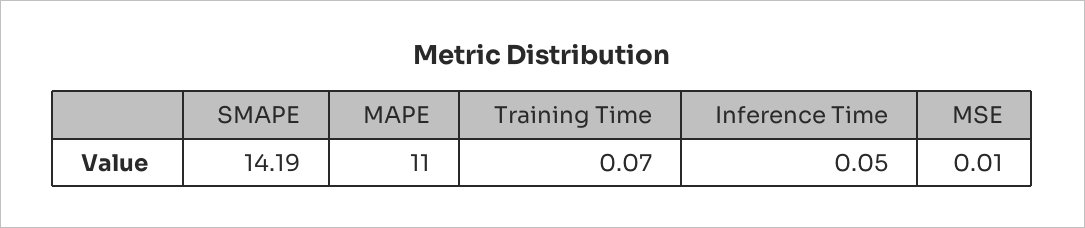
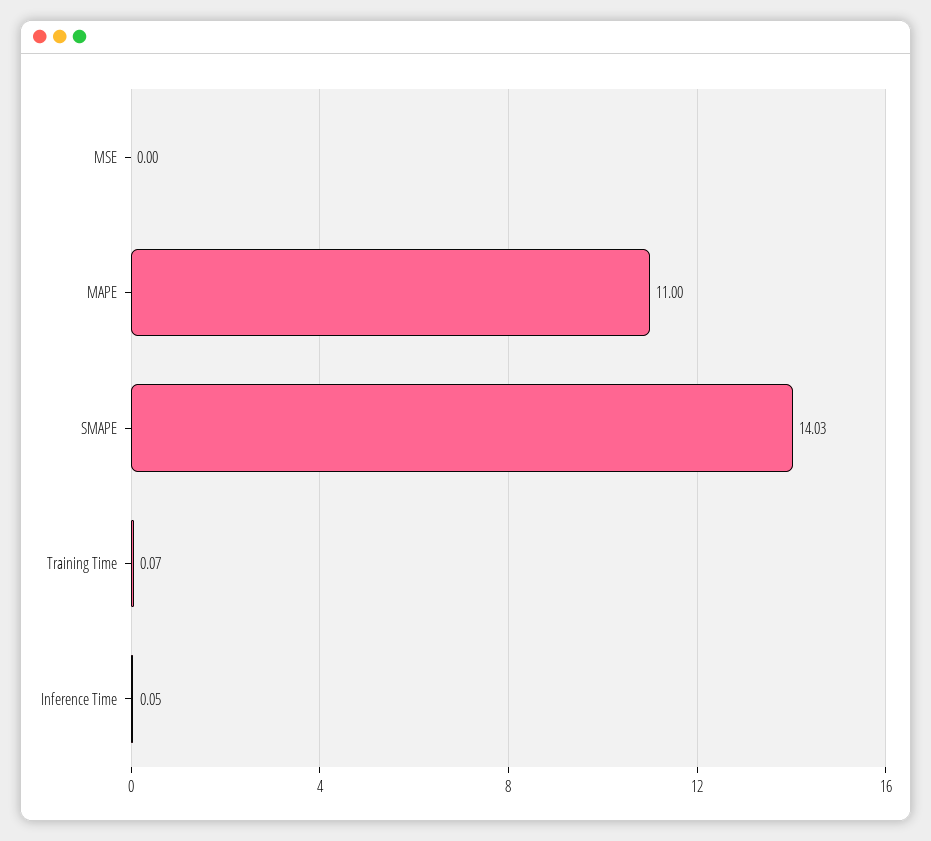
  {
-   "SMAPE": 14.19,
+   "SMAPE": 14.03,
    "MAPE": 11,
    "Training Time": 0.07,
    "Inference Time": 0.05,
-   "MSE": 0.01
+   "MSE": 0
  }

